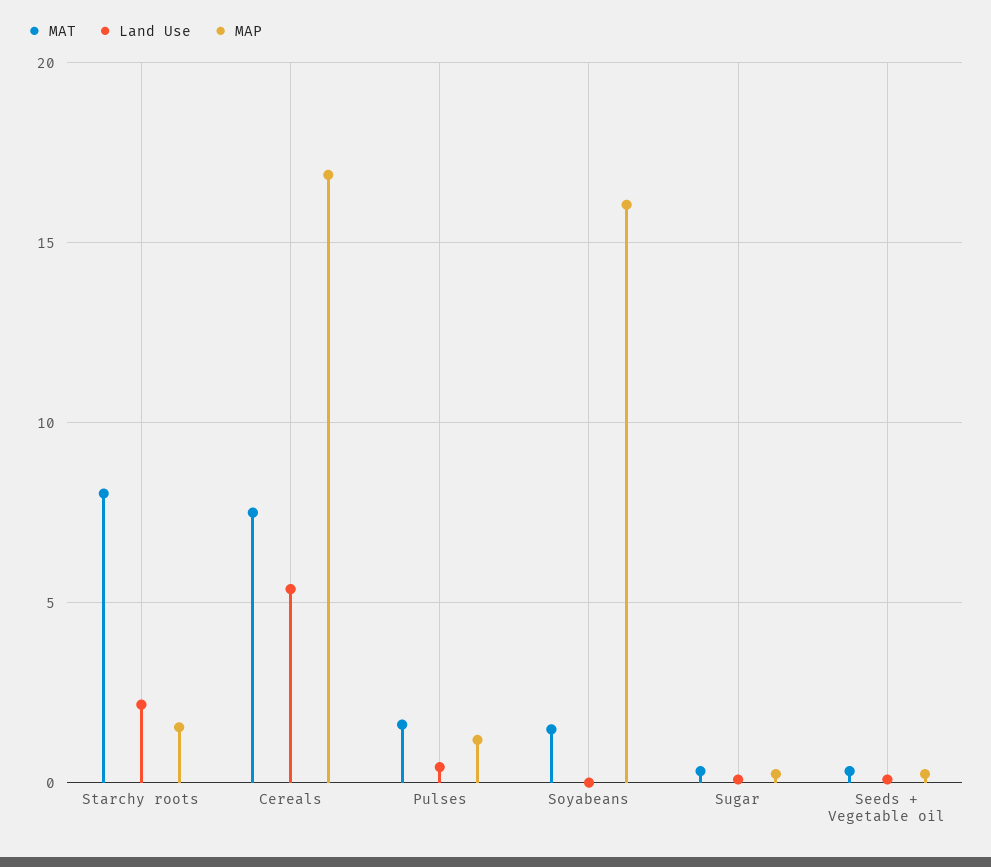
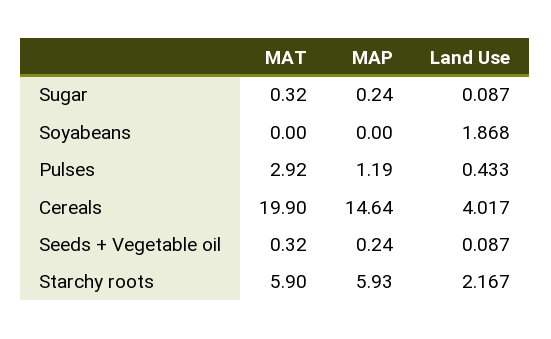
  {
    "MAT": {
-     "Starchy roots": 8,
+     "Starchy roots": 5.9,
-     "Cereals": 7.5,
+     "Cereals": 19.9,
-     "Pulses": 1.5,
+     "Pulses": 2.92,
-     "Soyabeans": 1.5,
+     "Soyabeans": 0,
      "Sugar": 0.32,
      "Seeds + Vegetable oil": 0.32
    },
    "Land Use": {
      "Starchy roots": 2.167,
-     "Cereals": 5.5,
+     "Cereals": 4.017,
      "Pulses": 0.433,
-     "Soyabeans": 0,
+     "Soyabeans": 1.868,
      "Sugar": 0.087,
      "Seeds + Vegetable oil": 0.087
    },
    "MAP": {
-     "Starchy roots": 1.5,
+     "Starchy roots": 5.93,
-     "Cereals": 17,
+     "Cereals": 14.64,
      "Pulses": 1.19,
-     "Soyabeans": 16,
+     "Soyabeans": 0,
      "Sugar": 0.24,
      "Seeds + Vegetable oil": 0.24
    }
  }

